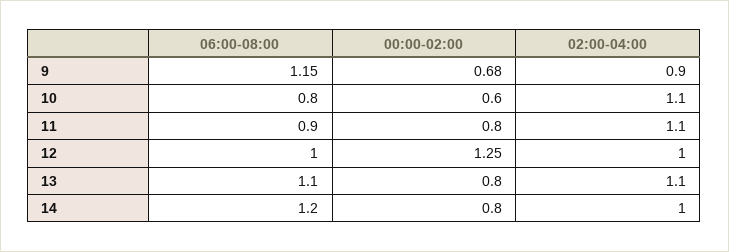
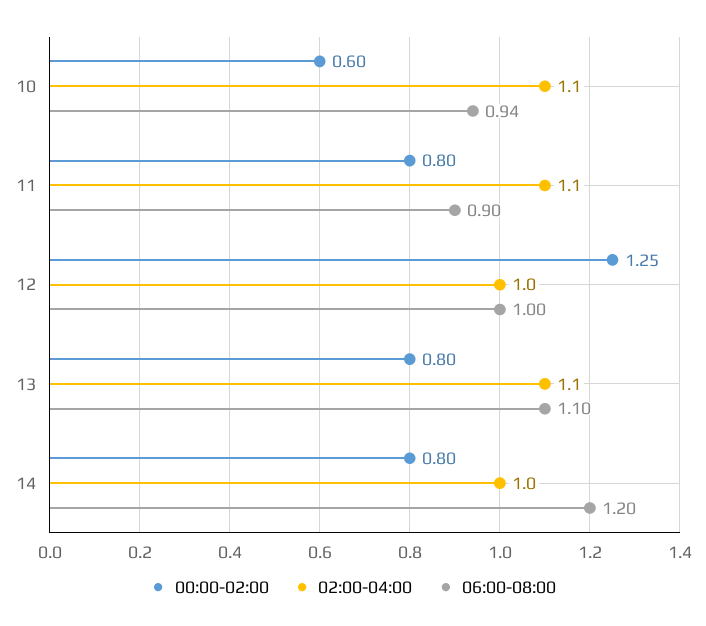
  {
    "06:00-08:00": {
-     "9": 1.15,
-     "10": 0.8,
+     "10": 0.94,
      "11": 0.9,
      "12": 1,
      "13": 1.1,
      "14": 1.2
    },
    "00:00-02:00": {
-     "9": 0.68,
      "10": 0.6,
      "11": 0.8,
      "12": 1.25,
      "13": 0.8,
      "14": 0.8
    },
    "02:00-04:00": {
-     "9": 0.9,
      "10": 1.1,
      "11": 1.1,
      "12": 1,
      "13": 1.1,
      "14": 1
    }
  }

